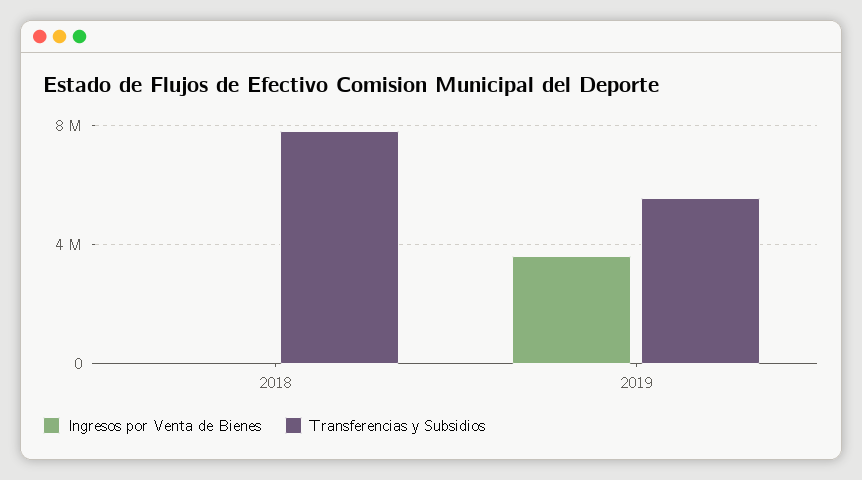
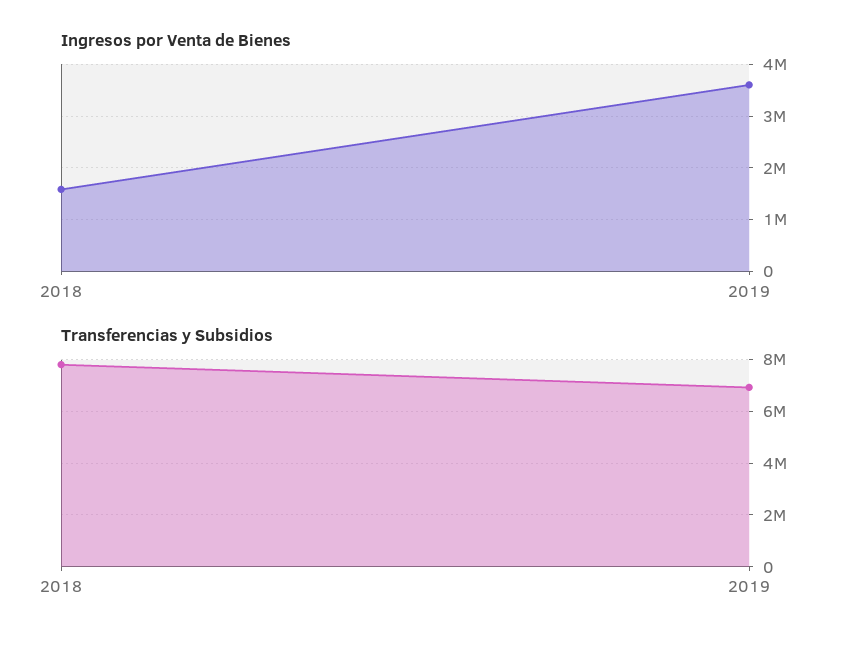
  {
    "Ingresos por Venta de Bienes": {
-     "2018": 0,
+     "2018": 1600000,
      "2019": 3600000
    },
    "Transferencias y Subsidios": {
      "2018": 7750000,
-     "2019": 5500000
+     "2019": 7000000
    }
  }

